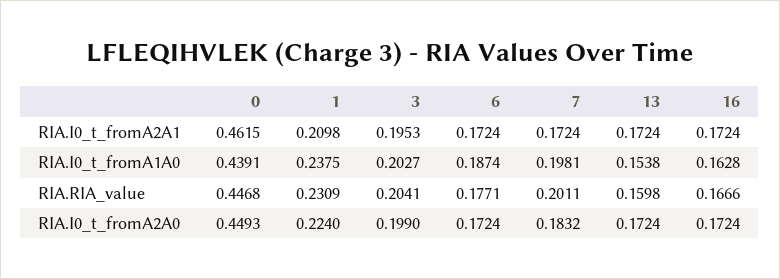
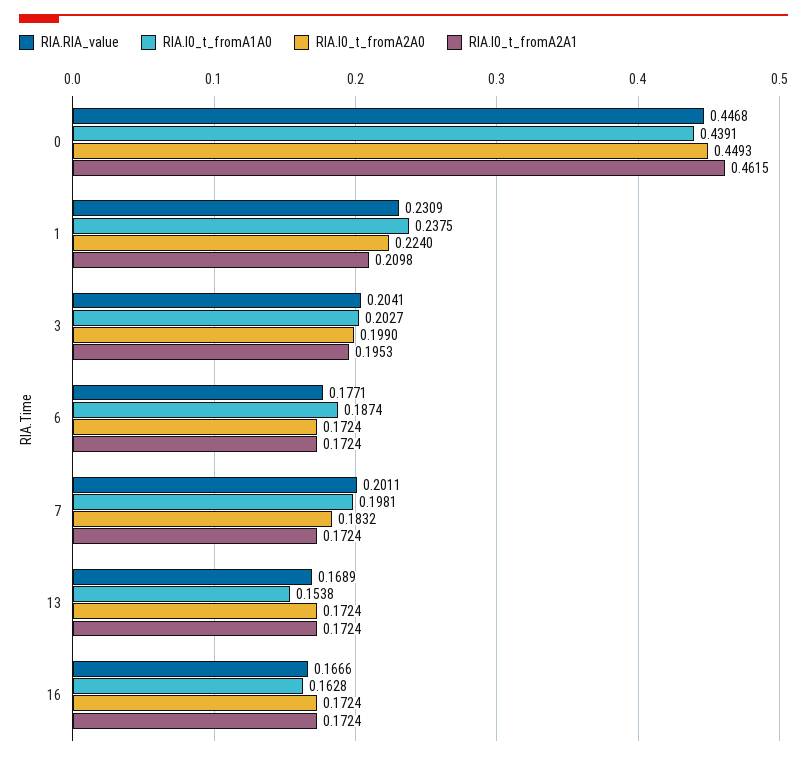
  {
    "RIA.I0_t_fromA2A1": {
      "0": 0.4615,
      "1": 0.2098,
      "3": 0.1953,
      "6": 0.1724,
      "7": 0.1724,
      "13": 0.1724,
      "16": 0.1724
    },
    "RIA.I0_t_fromA1A0": {
      "0": 0.4391,
      "1": 0.2375,
      "3": 0.2027,
      "6": 0.1874,
      "7": 0.1981,
      "13": 0.1538,
      "16": 0.1628
    },
    "RIA.RIA_value": {
      "0": 0.4468,
      "1": 0.2309,
      "3": 0.2041,
      "6": 0.1771,
      "7": 0.2011,
-     "13": 0.1598,
+     "13": 0.1689,
      "16": 0.1666
    },
    "RIA.I0_t_fromA2A0": {
      "0": 0.4493,
      "1": 0.224,
      "3": 0.199,
      "6": 0.1724,
      "7": 0.1832,
      "13": 0.1724,
      "16": 0.1724
    }
  }

